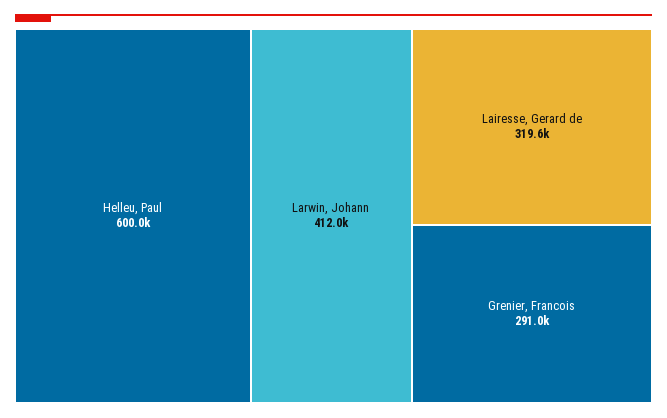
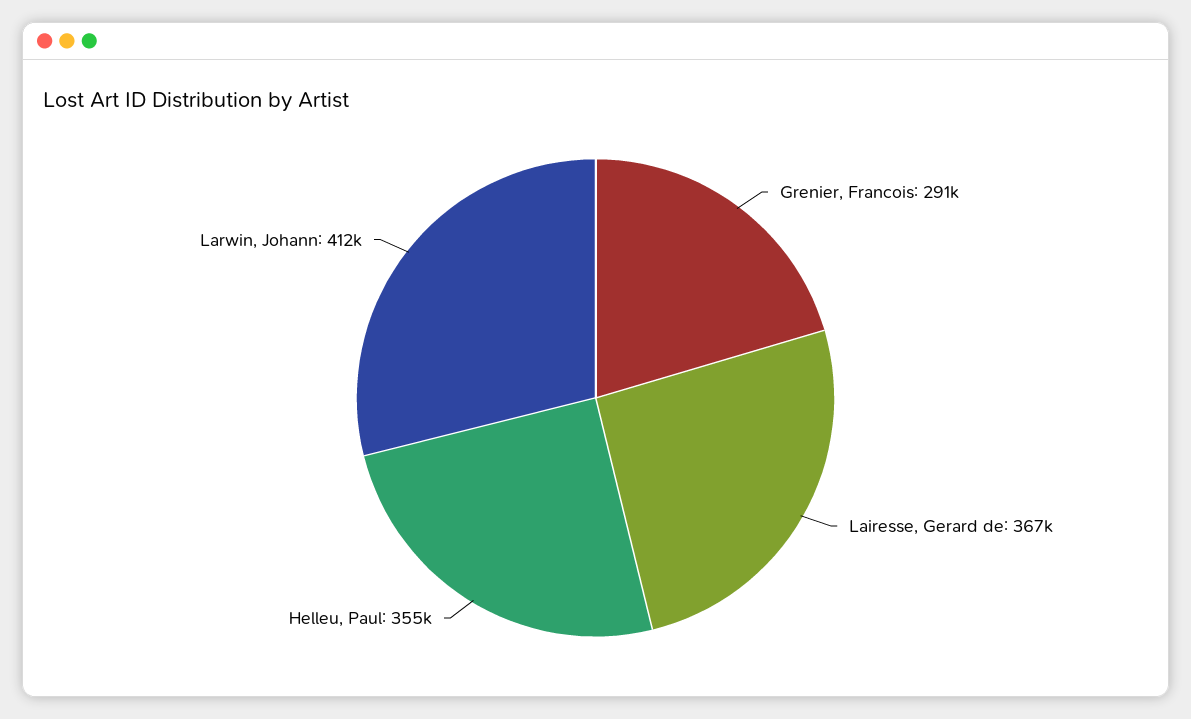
  {
-   "Helleu, Paul": 600000,
+   "Helleu, Paul": 355000,
    "Larwin, Johann": 412000,
-   "Lairesse, Gerard de": 319600,
+   "Lairesse, Gerard de": 367000,
    "Grenier, Francois": 291000
  }

